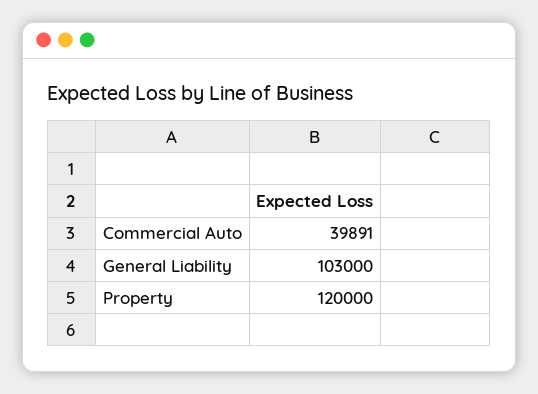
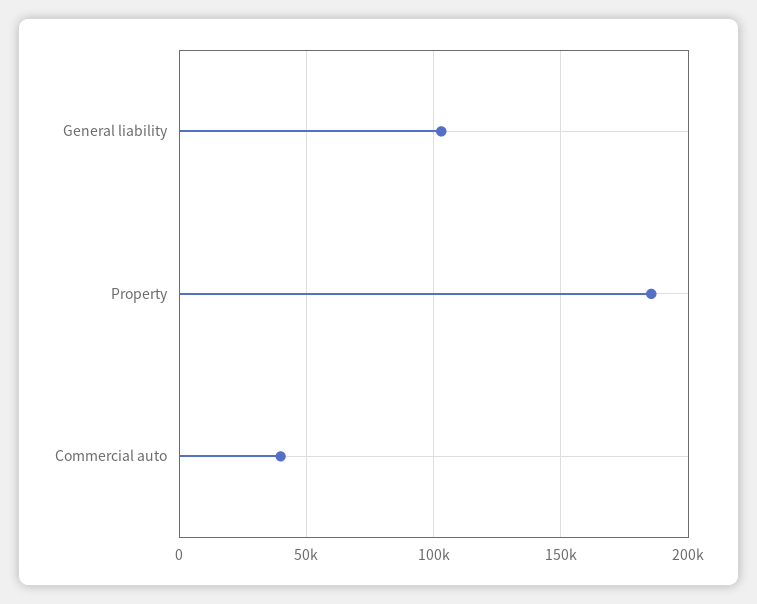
  {
    "Commercial Auto": 39891,
    "General Liability": 103000,
-   "Property": 120000
+   "Property": 185000
  }

